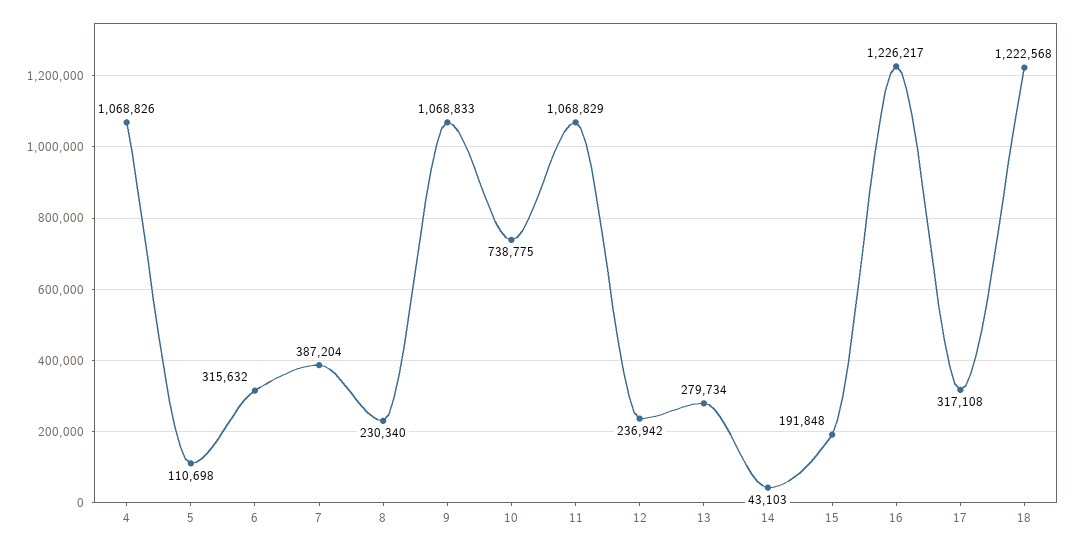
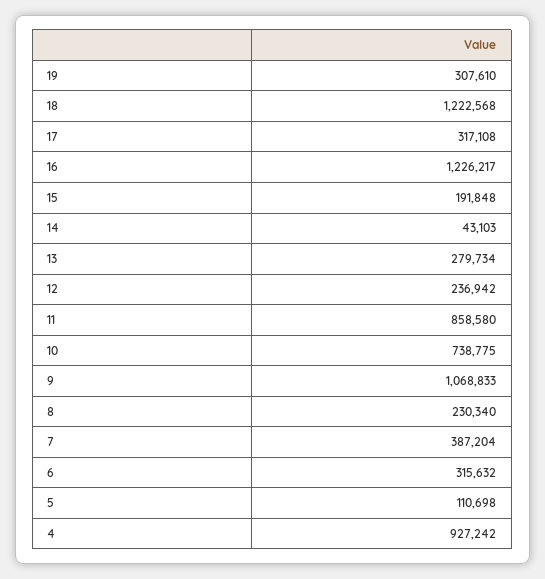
  {
-   "4": 1068826,
+   "4": 927242,
    "5": 110698,
    "6": 315632,
    "7": 387204,
    "8": 230340,
    "9": 1068833,
    "10": 738775,
-   "11": 1068829,
+   "11": 858580,
    "12": 236942,
    "13": 279734,
    "14": 43103,
    "15": 191848,
    "16": 1226217,
    "17": 317108,
-   "18": 1222568
+   "18": 1222568,
+   "19": 307610
  }

